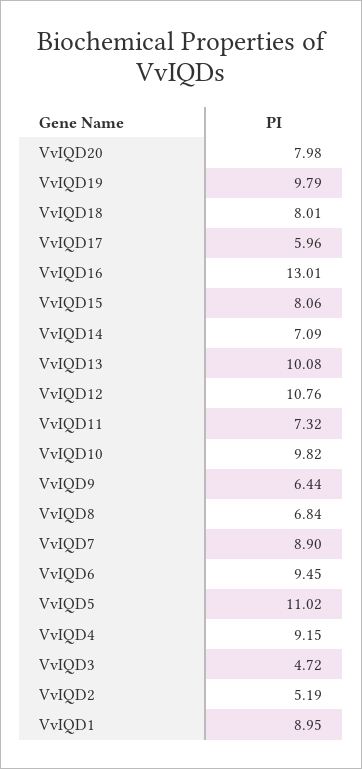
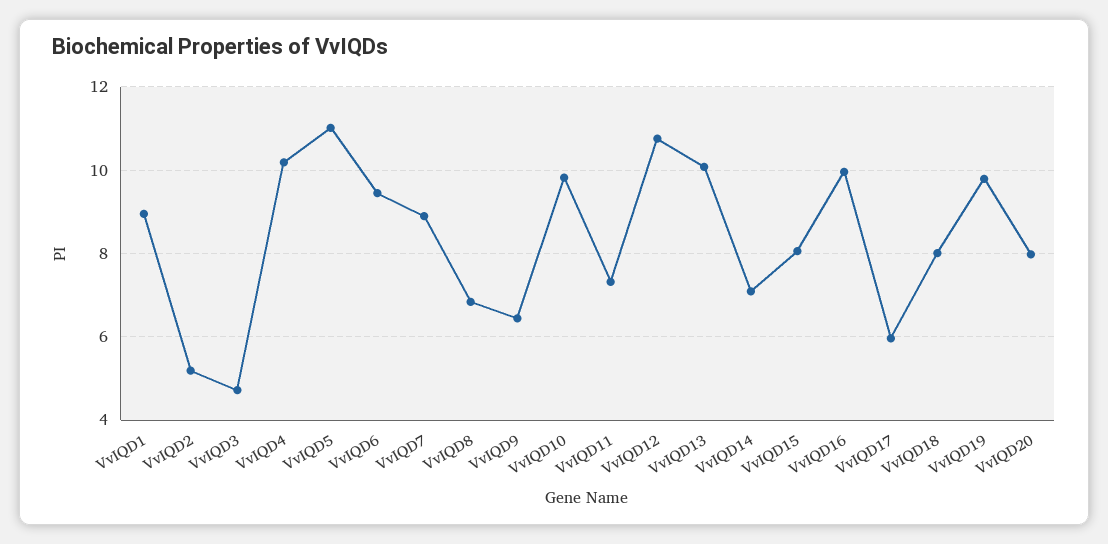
  {
    "VvIQD20": 7.98,
    "VvIQD19": 9.79,
    "VvIQD18": 8.01,
    "VvIQD17": 5.96,
-   "VvIQD16": 13.01,
+   "VvIQD16": 10,
    "VvIQD15": 8.06,
    "VvIQD14": 7.09,
    "VvIQD13": 10.08,
    "VvIQD12": 10.76,
    "VvIQD11": 7.32,
    "VvIQD10": 9.82,
    "VvIQD9": 6.44,
    "VvIQD8": 6.84,
    "VvIQD7": 8.9,
    "VvIQD6": 9.45,
    "VvIQD5": 11.02,
-   "VvIQD4": 9.15,
+   "VvIQD4": 10.2,
    "VvIQD3": 4.72,
    "VvIQD2": 5.19,
    "VvIQD1": 8.95
  }

